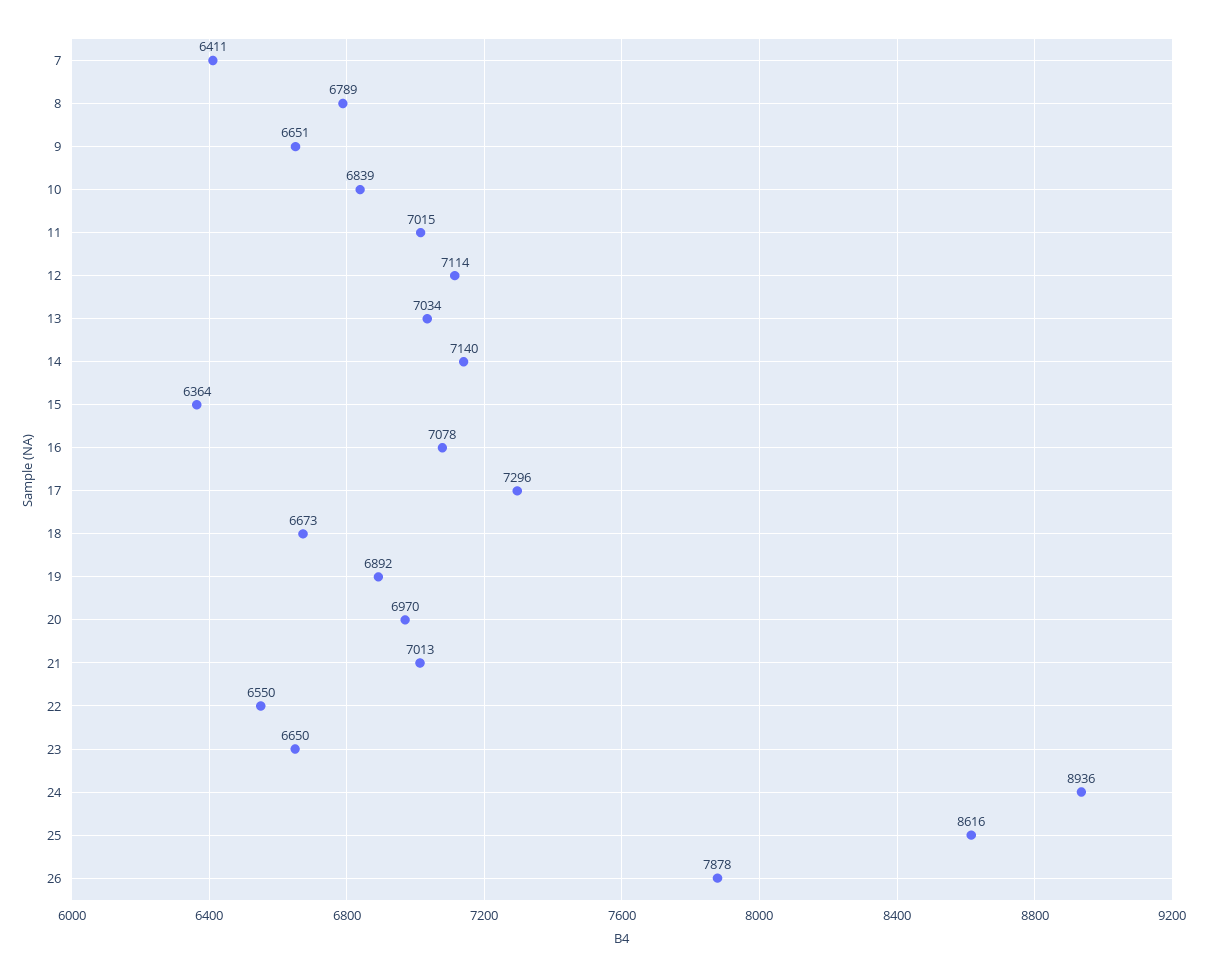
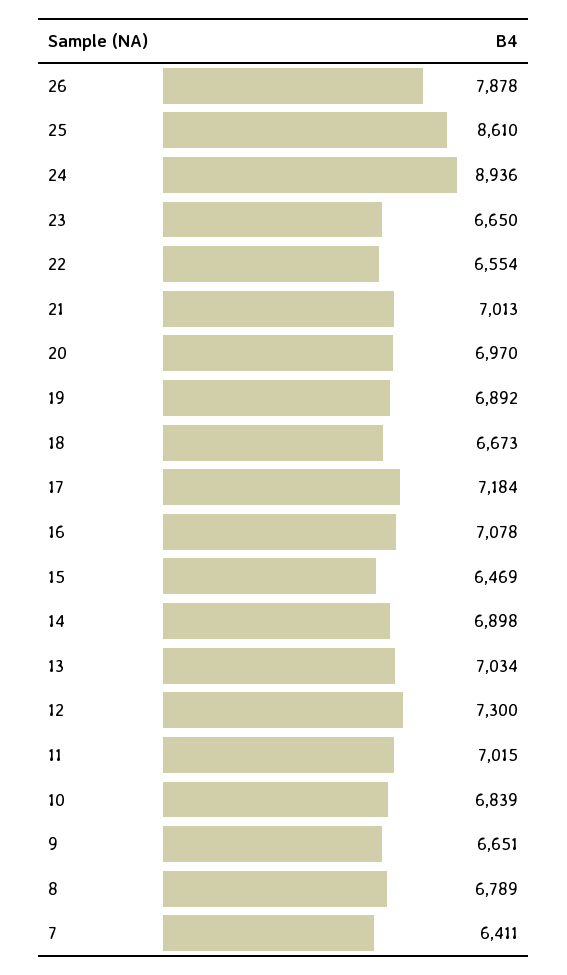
  {
    "7": 6411,
    "8": 6789,
    "9": 6651,
    "10": 6839,
    "11": 7015,
-   "12": 7114,
+   "12": 7300,
    "13": 7034,
-   "14": 7140,
+   "14": 6898,
-   "15": 6364,
+   "15": 6469,
    "16": 7078,
-   "17": 7296,
+   "17": 7184,
    "18": 6673,
    "19": 6892,
    "20": 6970,
    "21": 7013,
-   "22": 6550,
+   "22": 6554,
    "23": 6650,
    "24": 8936,
-   "25": 8616,
+   "25": 8610,
    "26": 7878
  }

